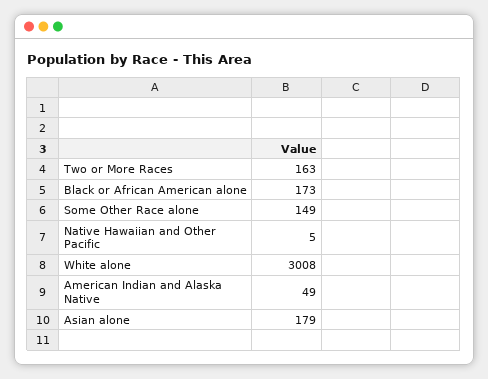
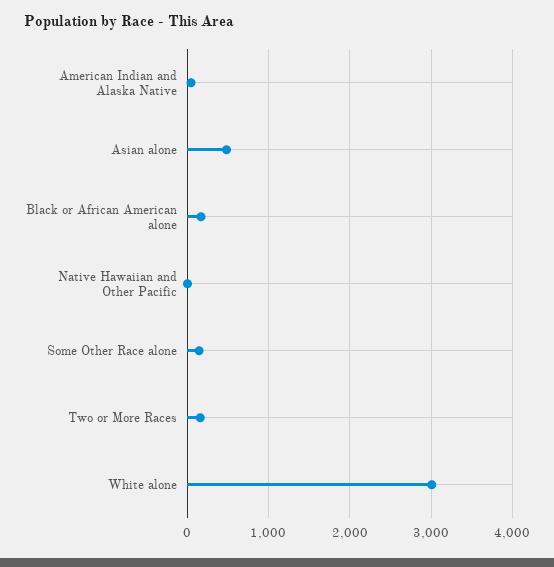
  {
    "Two or More Races": 163,
    "Black or African American alone": 173,
    "Some Other Race alone": 149,
    "Native Hawaiian and Other Pacific": 5,
    "White alone": 3008,
    "American Indian and Alaska Native": 49,
-   "Asian alone": 179
+   "Asian alone": 500
  }

